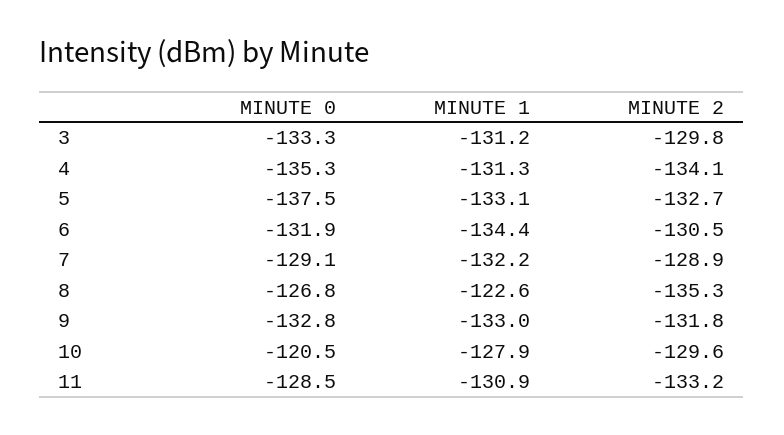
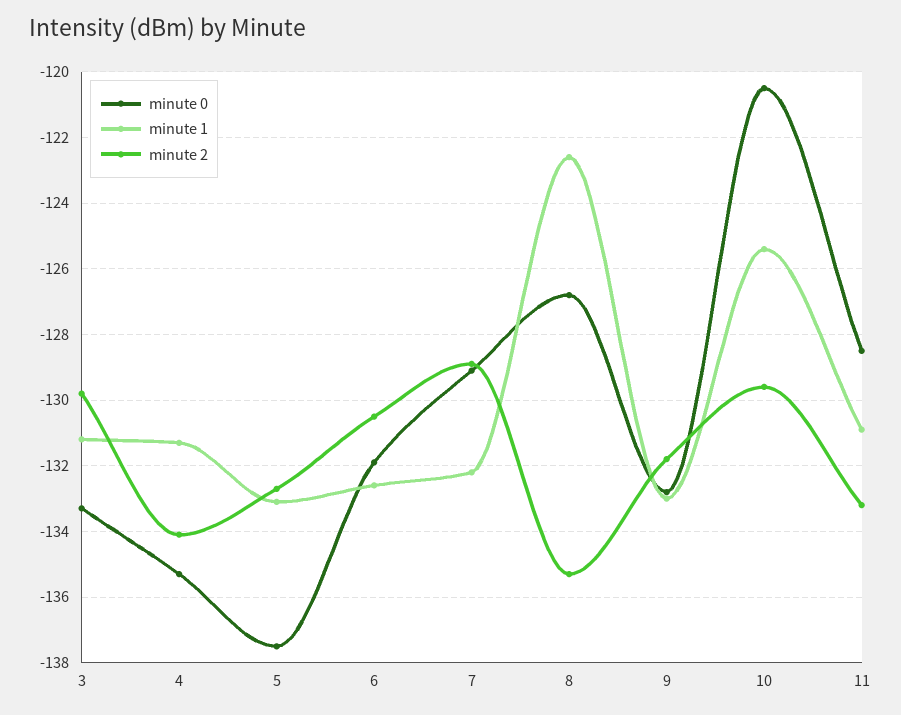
  {
    "MINUTE 0": {
      "3": -133.3,
      "4": -135.3,
      "5": -137.5,
      "6": -131.9,
      "7": -129.1,
      "8": -126.8,
      "9": -132.8,
      "10": -120.5,
      "11": -128.5
    },
    "MINUTE 1": {
      "3": -131.2,
      "4": -131.3,
      "5": -133.1,
-     "6": -134.4,
+     "6": -132.5,
      "7": -132.2,
      "8": -122.6,
      "9": -133,
-     "10": -127.9,
+     "10": -125.5,
      "11": -130.9
    },
    "MINUTE 2": {
      "3": -129.8,
      "4": -134.1,
      "5": -132.7,
      "6": -130.5,
      "7": -128.9,
      "8": -135.3,
      "9": -131.8,
      "10": -129.6,
      "11": -133.2
    }
  }

